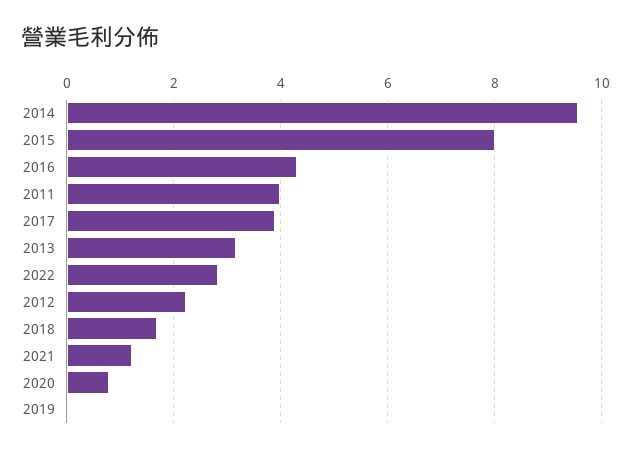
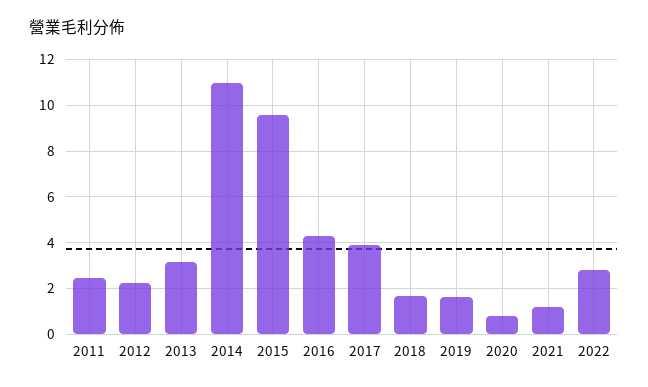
  {
-   "2014": 9.6,
+   "2014": 11,
-   "2015": 8,
+   "2015": 9.5,
    "2016": 4.4,
-   "2011": 4,
+   "2011": 2.5,
    "2017": 4,
    "2013": 3.2,
    "2022": 2.8,
    "2012": 2.2,
    "2018": 1.6,
    "2021": 1.2,
    "2020": 0.8,
-   "2019": 0
+   "2019": 1.5
  }

